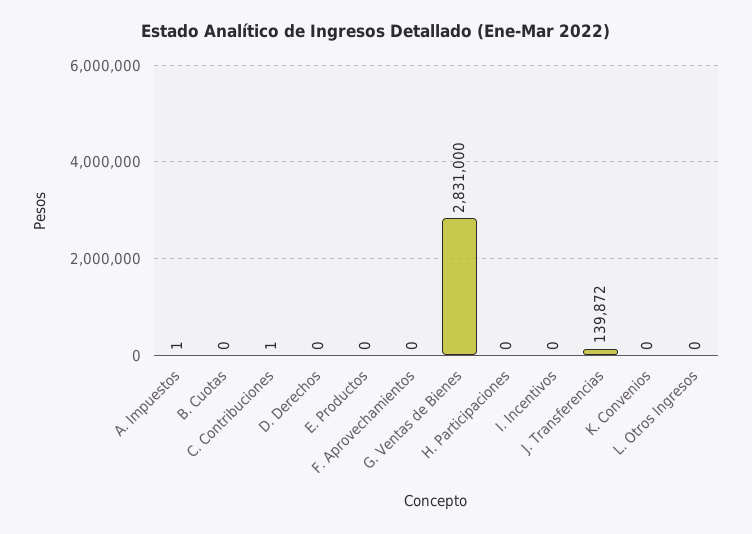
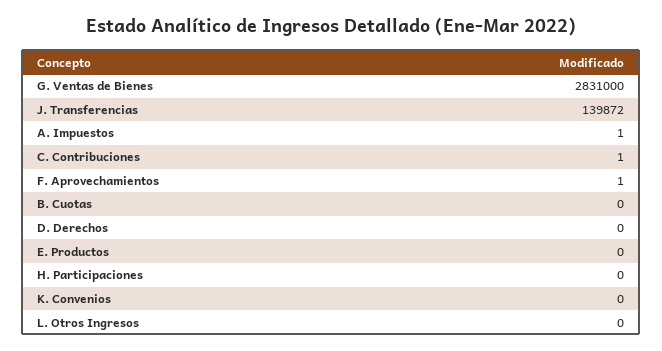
  {
    "A. Impuestos": 1,
    "B. Cuotas": 0,
    "C. Contribuciones": 1,
    "D. Derechos": 0,
    "E. Productos": 0,
-   "F. Aprovechamientos": 0,
+   "F. Aprovechamientos": 1,
    "G. Ventas de Bienes": 2831000,
    "H. Participaciones": 0,
-   "I. Incentivos": 0,
    "J. Transferencias": 139872,
    "K. Convenios": 0,
    "L. Otros Ingresos": 0
  }

